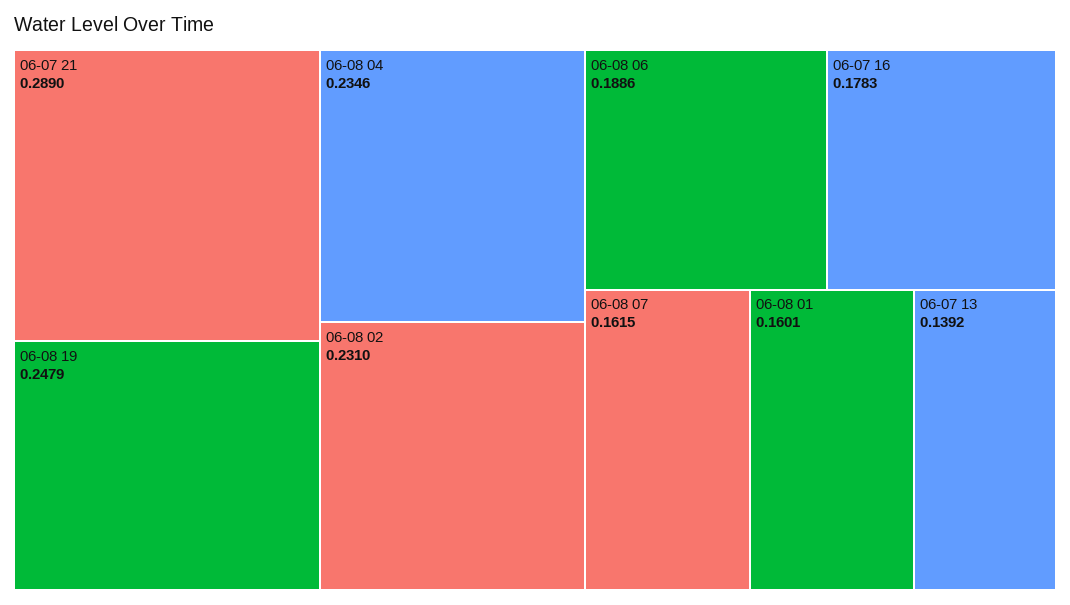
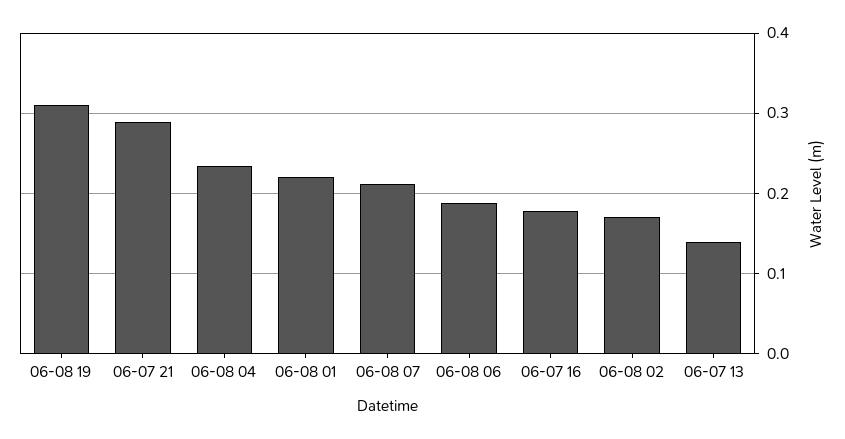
  {
    "06-07 21": 0.289,
-   "06-08 19": 0.2479,
+   "06-08 19": 0.31,
    "06-08 04": 0.2346,
-   "06-08 02": 0.231,
+   "06-08 02": 0.17,
    "06-08 06": 0.1886,
    "06-07 16": 0.1783,
-   "06-08 07": 0.1615,
+   "06-08 07": 0.21,
-   "06-08 01": 0.1601,
+   "06-08 01": 0.22,
    "06-07 13": 0.1392
  }

